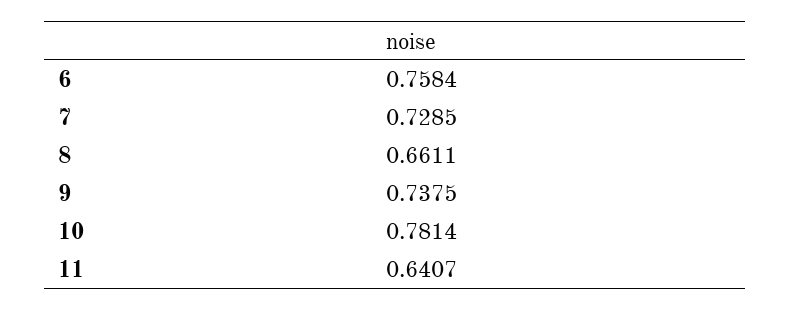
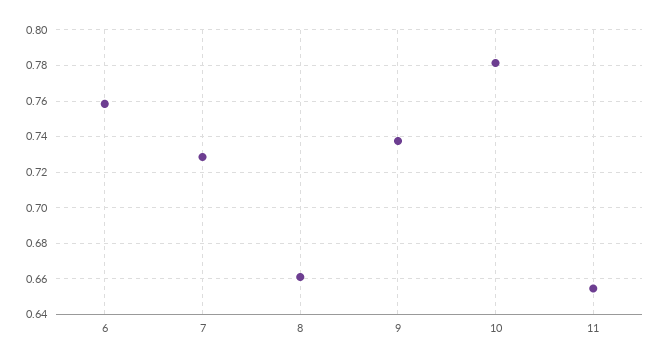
  {
    "6": 0.7584,
    "7": 0.7285,
    "8": 0.6611,
    "9": 0.7375,
    "10": 0.7814,
-   "11": 0.6407
+   "11": 0.655
  }

